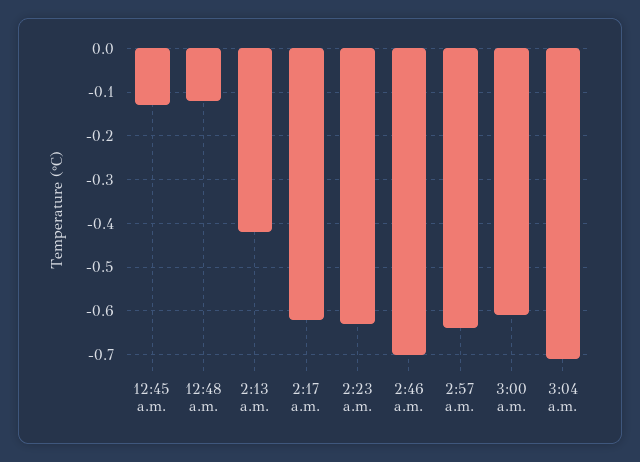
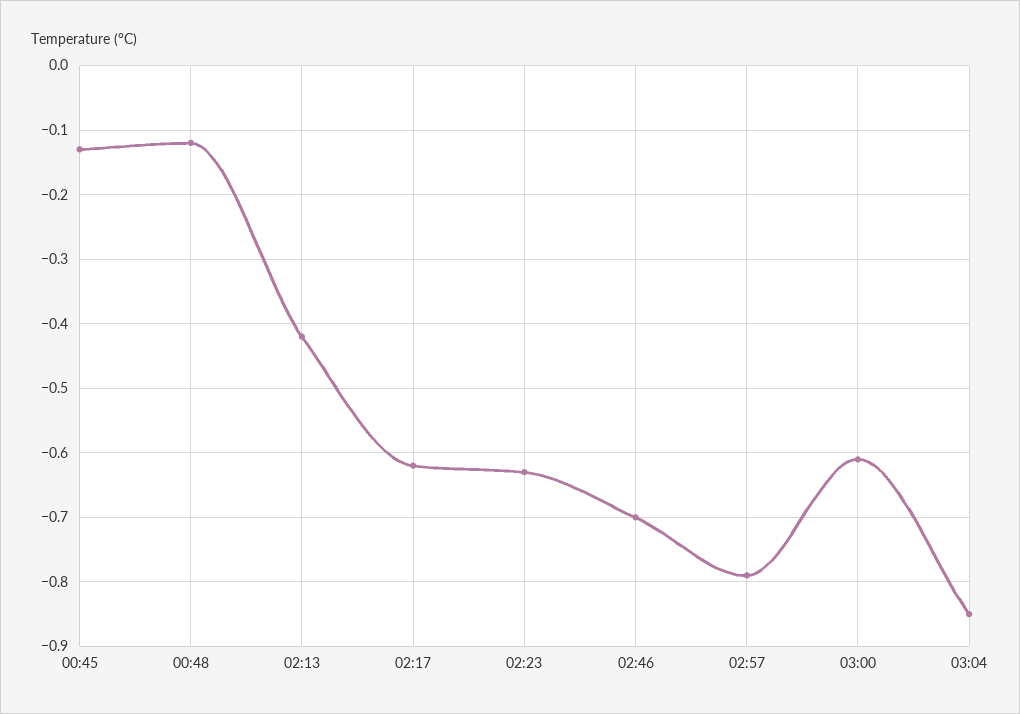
  {
    "12:45 a.m.": -0.13,
    "12:48 a.m.": -0.12,
    "2:13 a.m.": -0.42,
    "2:17 a.m.": -0.62,
    "2:23 a.m.": -0.63,
    "2:46 a.m.": -0.7,
-   "2:57 a.m.": -0.65,
+   "2:57 a.m.": -0.79,
    "3:00 a.m.": -0.61,
-   "3:04 a.m.": -0.7
+   "3:04 a.m.": -0.85
  }

